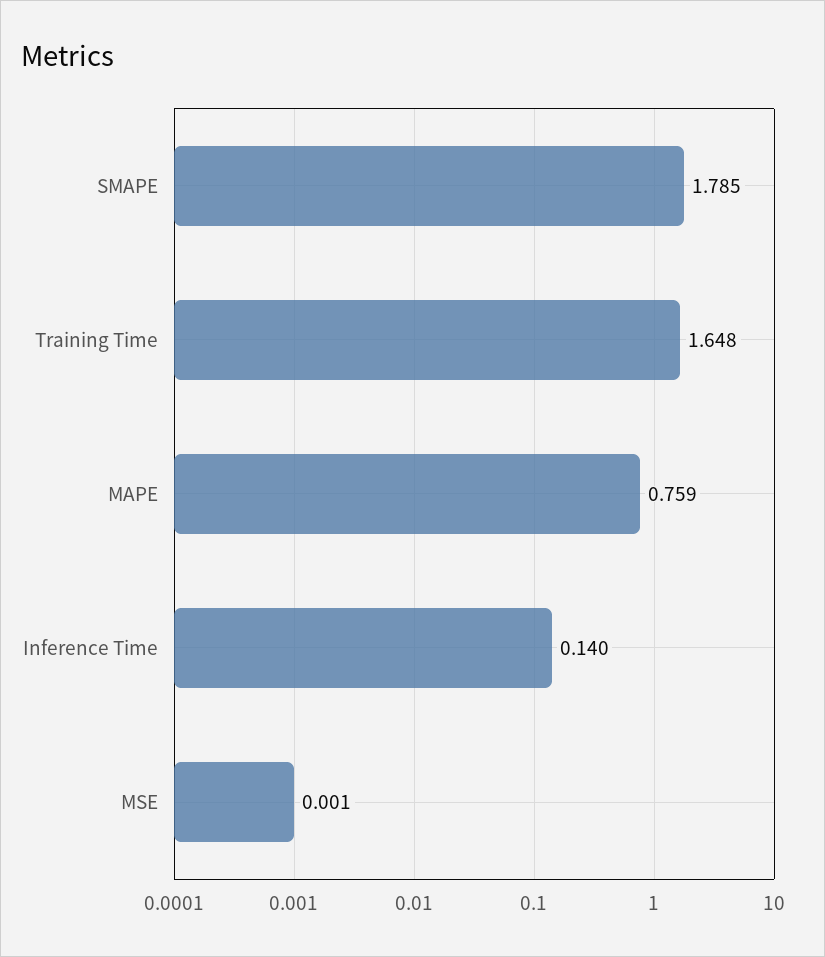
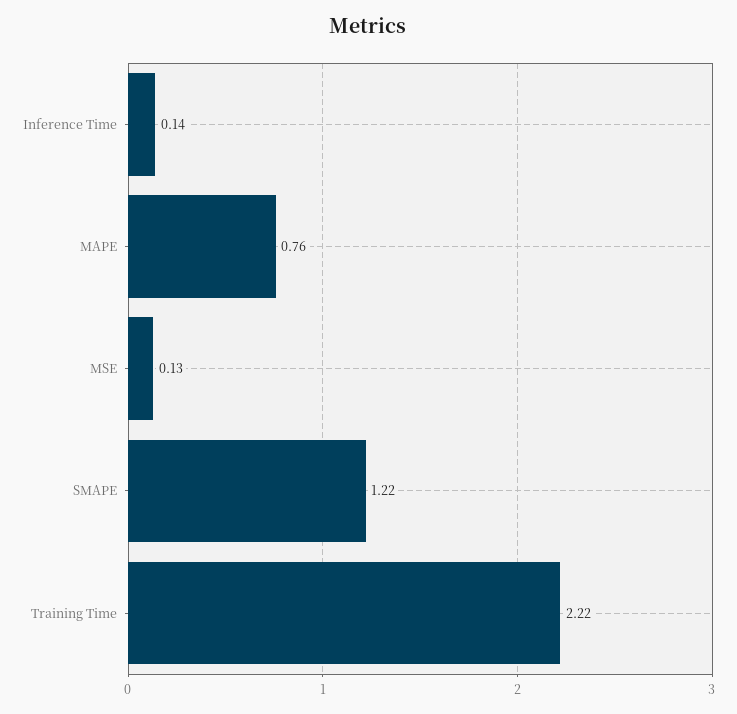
  {
-   "SMAPE": 1.785,
+   "SMAPE": 1.22,
-   "Training Time": 1.648,
+   "Training Time": 2.22,
    "MAPE": 0.759,
    "Inference Time": 0.14,
-   "MSE": 0.001
+   "MSE": 0.13
  }

